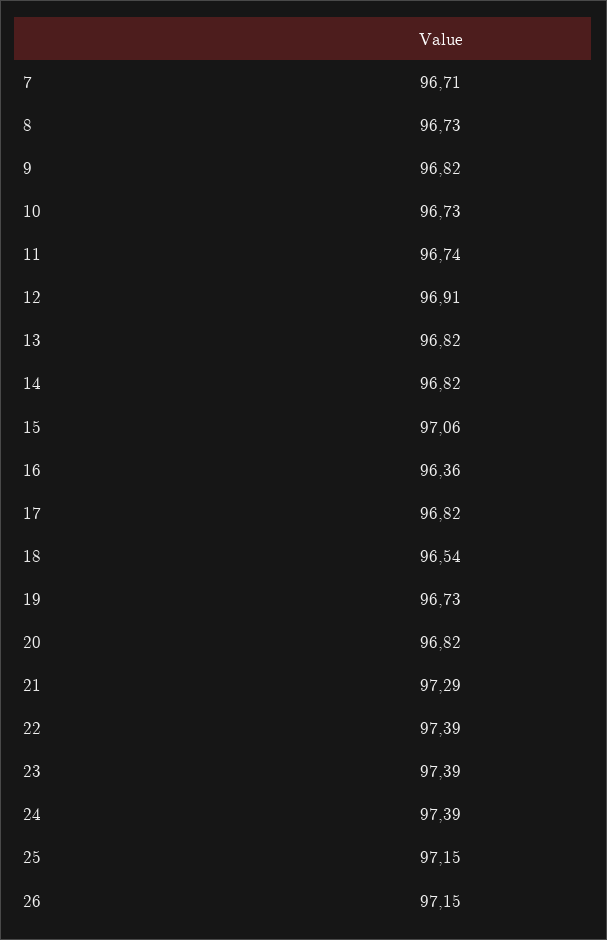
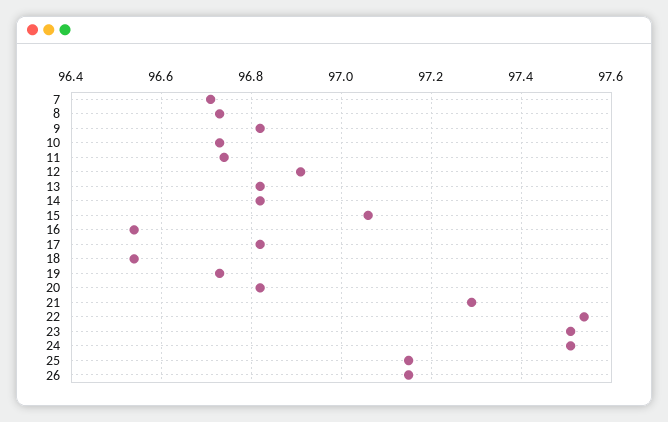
  {
    "7": 96.71,
    "8": 96.73,
    "9": 96.82,
    "10": 96.73,
    "11": 96.74,
    "12": 96.91,
    "13": 96.82,
    "14": 96.82,
    "15": 97.06,
-   "16": 96.36,
+   "16": 96.55,
    "17": 96.82,
    "18": 96.54,
    "19": 96.73,
    "20": 96.82,
    "21": 97.29,
-   "22": 97.39,
+   "22": 97.55,
-   "23": 97.39,
+   "23": 97.5,
-   "24": 97.39,
+   "24": 97.5,
    "25": 97.15,
    "26": 97.15
  }

